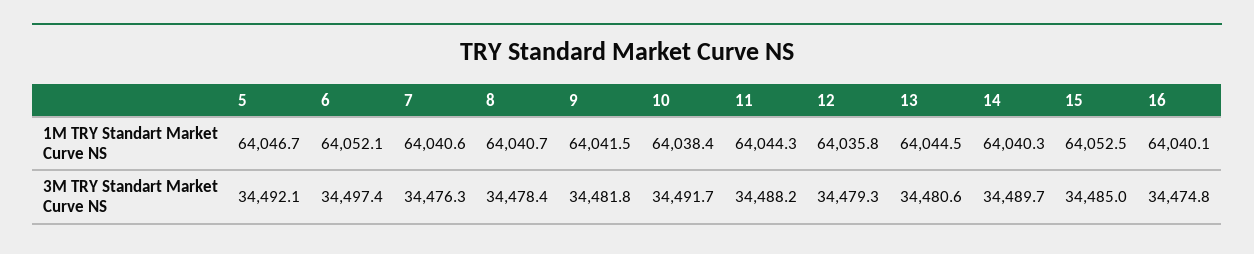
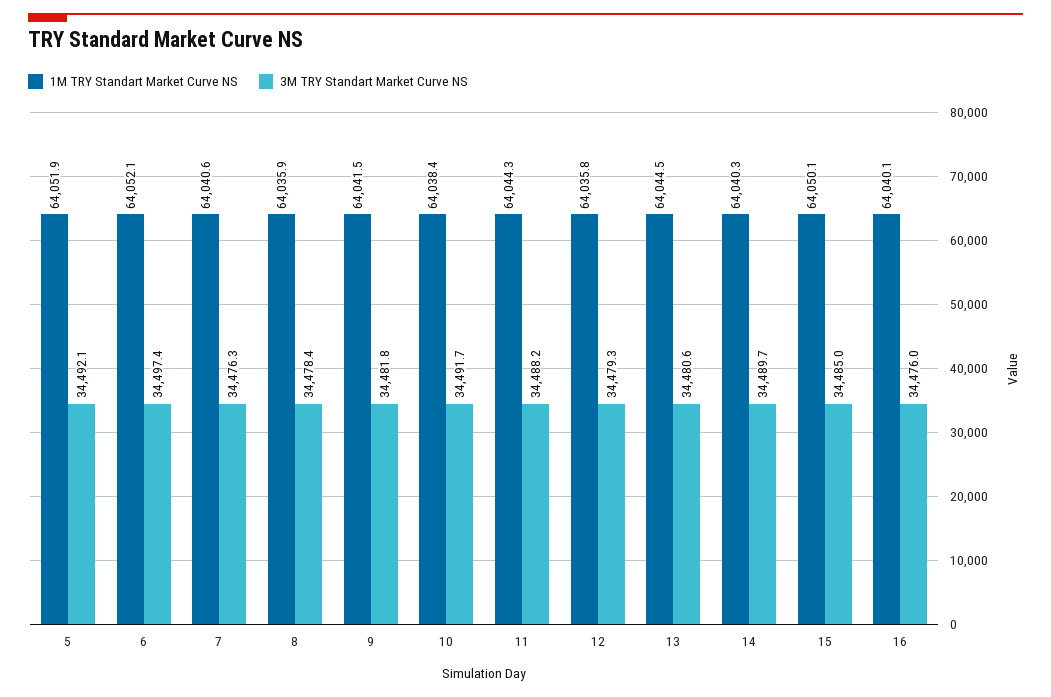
  {
    "1M TRY Standart Market Curve NS": {
-     "5": 64046.7,
+     "5": 64051.9,
      "6": 64052.1,
      "7": 64040.6,
-     "8": 64040.7,
+     "8": 64035.9,
      "9": 64041.5,
      "10": 64038.4,
      "11": 64044.3,
      "12": 64035.8,
      "13": 64044.5,
      "14": 64040.3,
-     "15": 64052.5,
+     "15": 64050.1,
      "16": 64040.1
    },
    "3M TRY Standart Market Curve NS": {
      "5": 34492.1,
      "6": 34497.4,
      "7": 34476.3,
      "8": 34478.4,
      "9": 34481.8,
      "10": 34491.7,
      "11": 34488.2,
      "12": 34479.3,
      "13": 34480.6,
      "14": 34489.7,
      "15": 34485,
-     "16": 34474.8
+     "16": 34476
    }
  }

